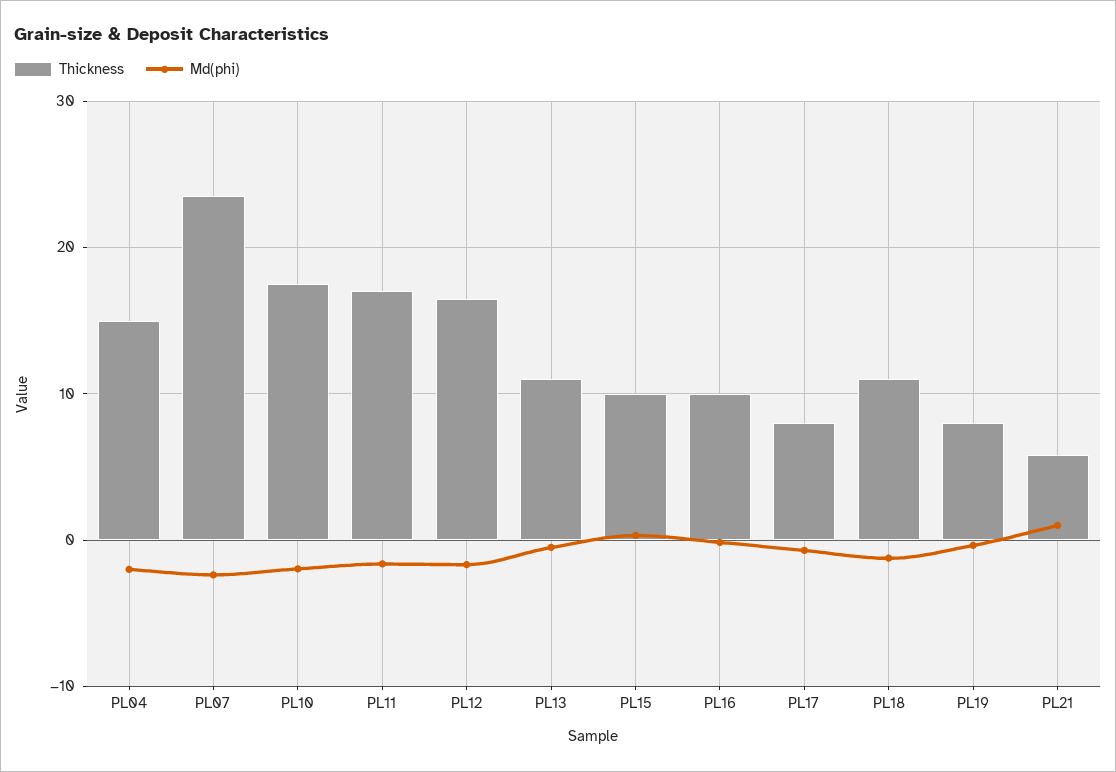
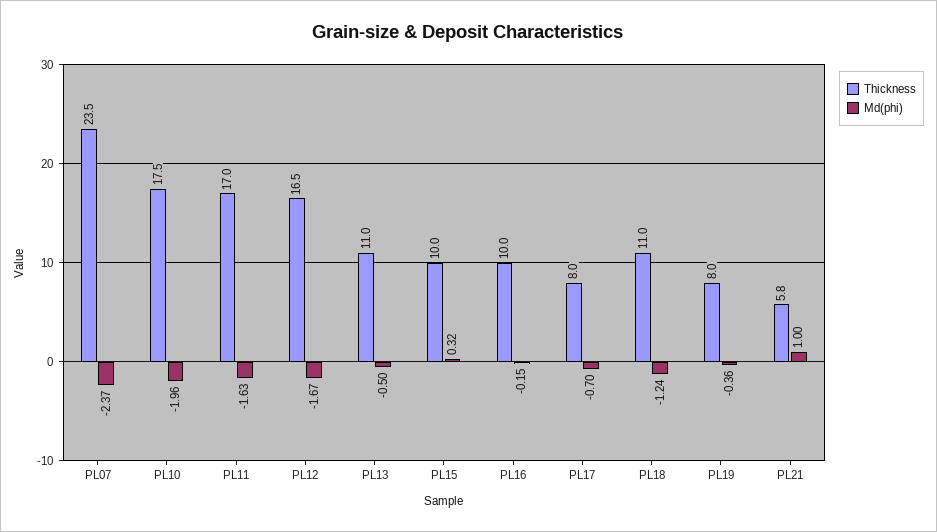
  {
    "Thickness": {
-     "PL04": 15,
      "PL07": 23.5,
      "PL10": 17.5,
      "PL11": 17,
      "PL12": 16.5,
      "PL13": 11,
      "PL15": 10,
      "PL16": 10,
      "PL17": 8,
      "PL18": 11,
      "PL19": 8,
      "PL21": 5.8
    },
    "Md(phi)": {
-     "PL04": -2,
      "PL07": -2.37,
      "PL10": -1.96,
      "PL11": -1.63,
      "PL12": -1.67,
      "PL13": -0.5,
      "PL15": 0.32,
      "PL16": -0.15,
      "PL17": -0.7,
      "PL18": -1.24,
      "PL19": -0.36,
      "PL21": 1
    }
  }

